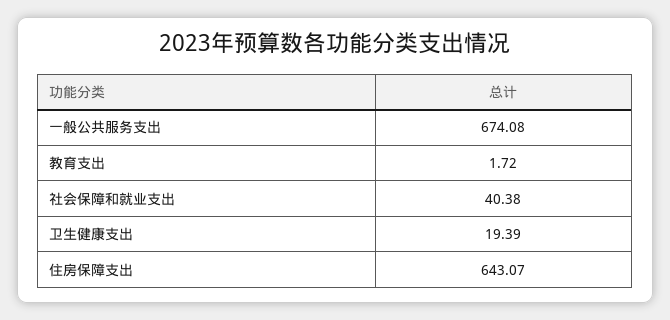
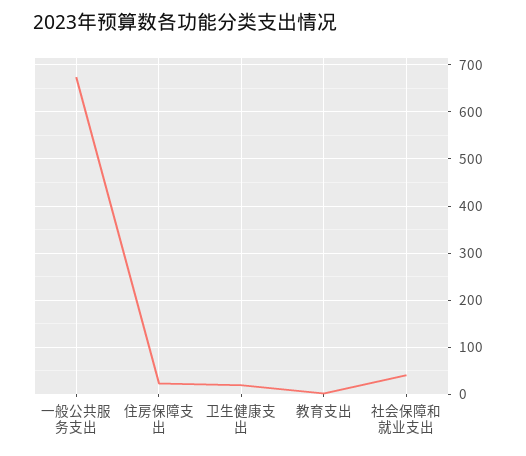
  {
    "一般公共服务支出": 674.08,
    "教育支出": 1.72,
    "社会保障和就业支出": 40.38,
    "卫生健康支出": 19.39,
-   "住房保障支出": 643.07
+   "住房保障支出": 20
  }

